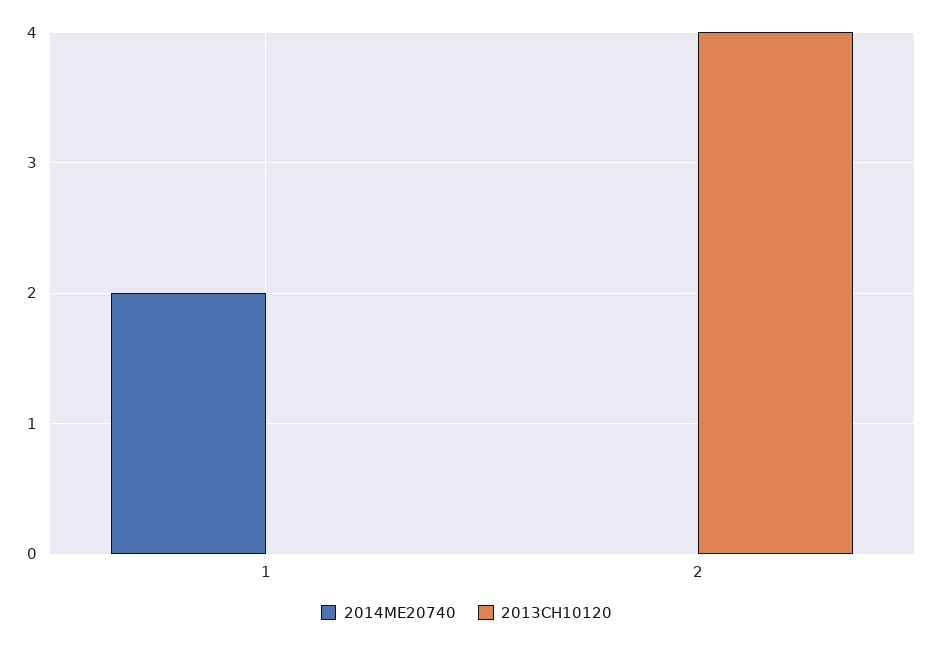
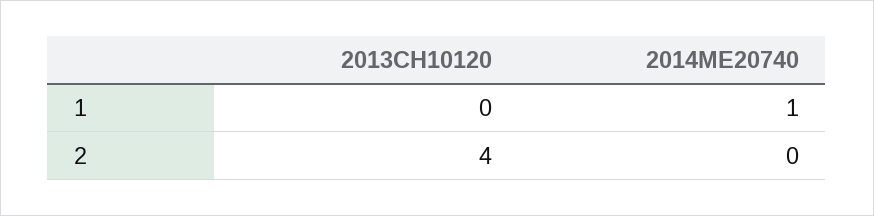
  {
    "2014ME20740": {
-     "1": 2,
+     "1": 1,
      "2": 0
    },
    "2013CH10120": {
      "1": 0,
      "2": 4
    }
  }

